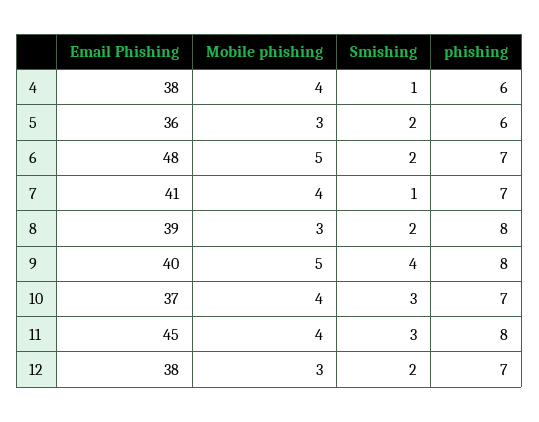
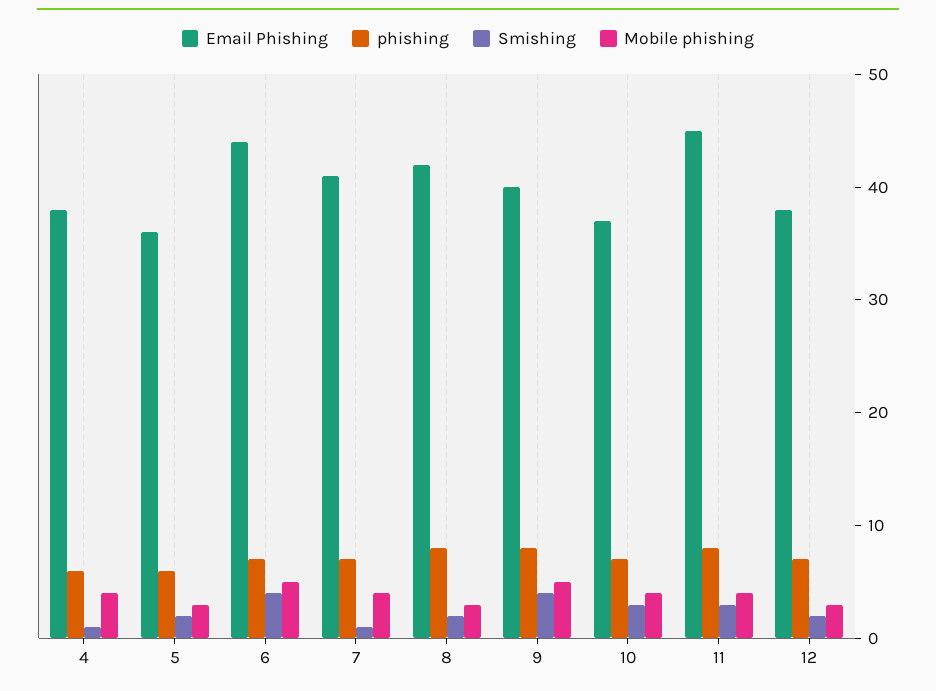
  {
    "Email Phishing": {
      "4": 38,
      "5": 36,
-     "6": 48,
+     "6": 44,
      "7": 41,
-     "8": 39,
+     "8": 42,
      "9": 40,
      "10": 37,
      "11": 45,
      "12": 38
    },
    "Mobile phishing": {
      "4": 4,
      "5": 3,
      "6": 5,
      "7": 4,
      "8": 3,
      "9": 5,
      "10": 4,
      "11": 4,
      "12": 3
    },
    "Smishing": {
      "4": 1,
      "5": 2,
-     "6": 2,
+     "6": 4,
      "7": 1,
      "8": 2,
      "9": 4,
      "10": 3,
      "11": 3,
      "12": 2
    },
    "phishing": {
      "4": 6,
      "5": 6,
      "6": 7,
      "7": 7,
      "8": 8,
      "9": 8,
      "10": 7,
      "11": 8,
      "12": 7
    }
  }

